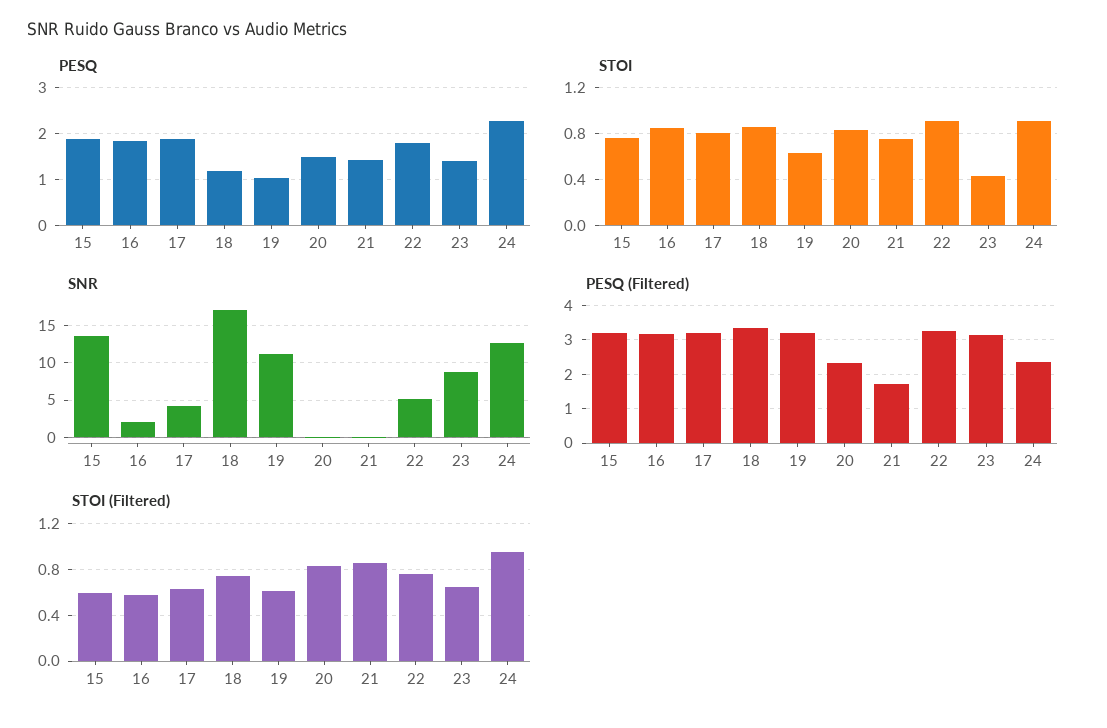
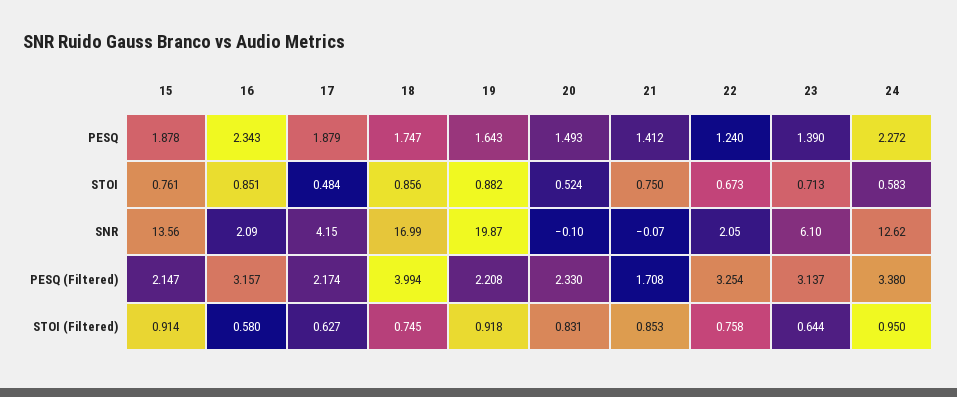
  {
    "PESQ": {
      "15": 1.878,
-     "16": 1.8,
+     "16": 2.343,
      "17": 1.879,
-     "18": 1.2,
+     "18": 1.747,
-     "19": 1,
+     "19": 1.643,
      "20": 1.493,
      "21": 1.412,
-     "22": 1.8,
+     "22": 1.24,
      "23": 1.39,
      "24": 2.272
    },
    "STOI": {
      "15": 0.761,
      "16": 0.851,
-     "17": 0.8,
+     "17": 0.484,
      "18": 0.856,
-     "19": 0.6,
+     "19": 0.882,
-     "20": 0.8,
+     "20": 0.524,
      "21": 0.75,
-     "22": 0.9,
+     "22": 0.673,
-     "23": 0.4,
+     "23": 0.713,
-     "24": 0.9
+     "24": 0.583
    },
    "SNR": {
      "15": 13.56,
      "16": 2.09,
      "17": 4.15,
      "18": 16.99,
-     "19": 11,
+     "19": 19.87,
      "20": -0.1,
      "21": -0.07,
-     "22": 5,
+     "22": 2.05,
-     "23": 9,
+     "23": 6.1,
      "24": 12.62
    },
    "PESQ (Filtered)": {
-     "15": 3.2,
+     "15": 2.147,
      "16": 3.157,
-     "17": 3.2,
+     "17": 2.174,
-     "18": 3.4,
+     "18": 3.994,
-     "19": 3.2,
+     "19": 2.208,
      "20": 2.33,
      "21": 1.708,
      "22": 3.254,
      "23": 3.137,
-     "24": 2.4
+     "24": 3.38
    },
    "STOI (Filtered)": {
-     "15": 0.6,
+     "15": 0.914,
      "16": 0.58,
      "17": 0.627,
      "18": 0.745,
-     "19": 0.6,
+     "19": 0.918,
      "20": 0.831,
      "21": 0.853,
      "22": 0.758,
      "23": 0.644,
      "24": 0.95
    }
  }

